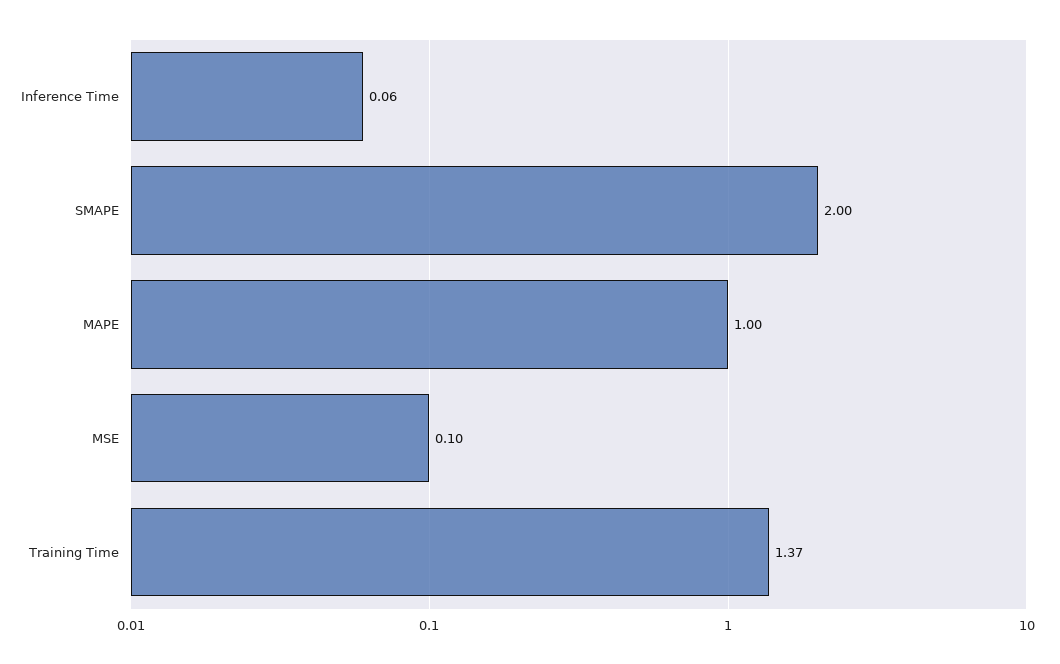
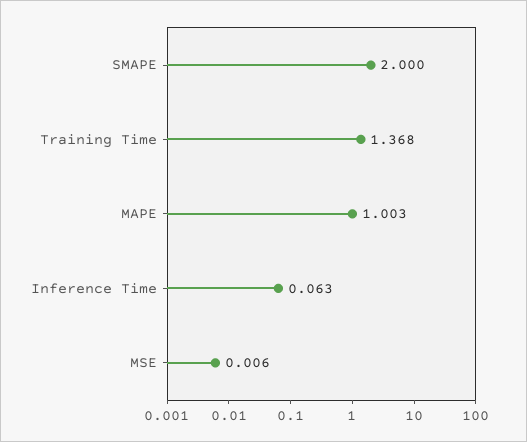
  {
    "Inference Time": 0.063,
    "SMAPE": 2,
    "MAPE": 1.003,
-   "MSE": 0.1,
+   "MSE": 0.006,
    "Training Time": 1.368
  }

